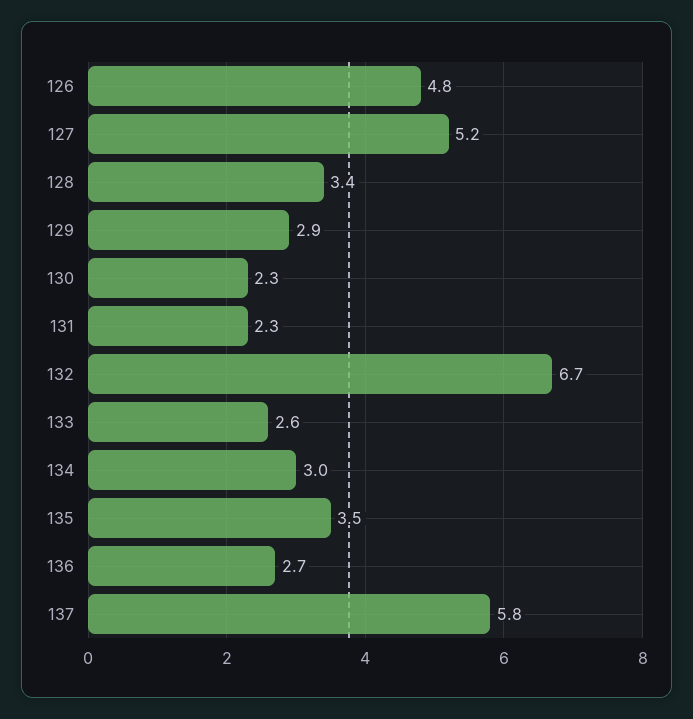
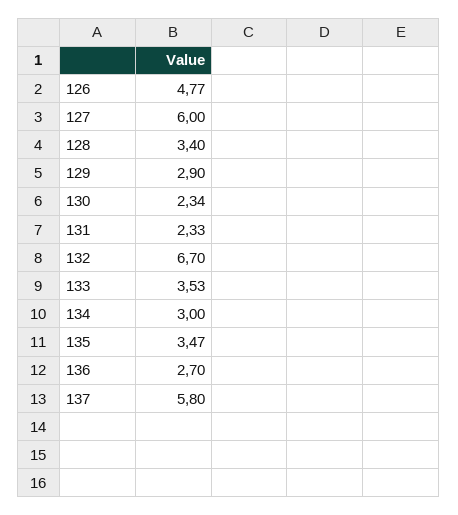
  {
    "126": 4.77,
-   "127": 5.2,
+   "127": 6,
    "128": 3.4,
    "129": 2.9,
    "130": 2.34,
    "131": 2.33,
    "132": 6.7,
-   "133": 2.6,
+   "133": 3.53,
    "134": 3,
    "135": 3.47,
    "136": 2.7,
    "137": 5.8
  }

